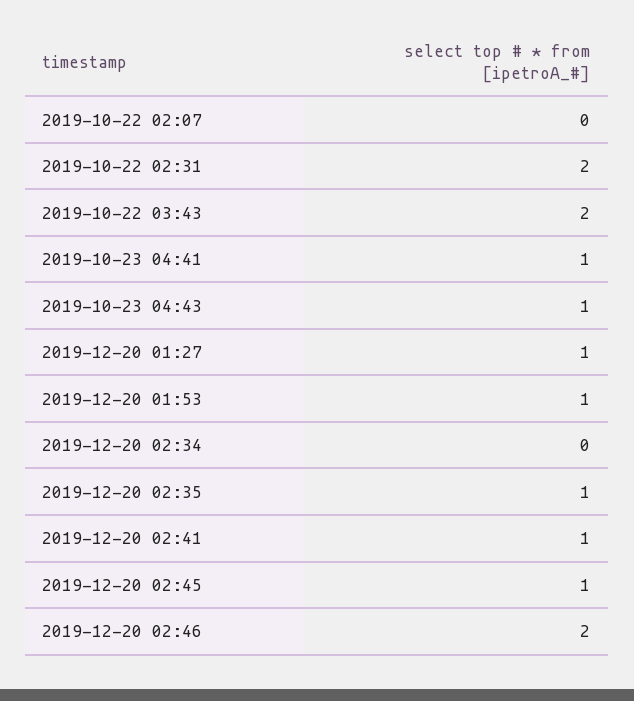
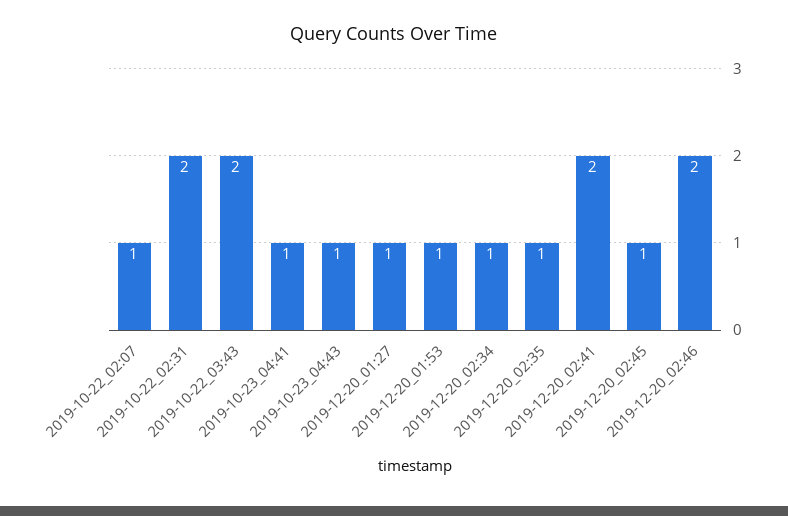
  {
-   "2019-10-22 02:07": 0,
+   "2019-10-22 02:07": 1,
    "2019-10-22 02:31": 2,
    "2019-10-22 03:43": 2,
    "2019-10-23 04:41": 1,
    "2019-10-23 04:43": 1,
    "2019-12-20 01:27": 1,
    "2019-12-20 01:53": 1,
-   "2019-12-20 02:34": 0,
+   "2019-12-20 02:34": 1,
    "2019-12-20 02:35": 1,
-   "2019-12-20 02:41": 1,
+   "2019-12-20 02:41": 2,
    "2019-12-20 02:45": 1,
    "2019-12-20 02:46": 2
  }

